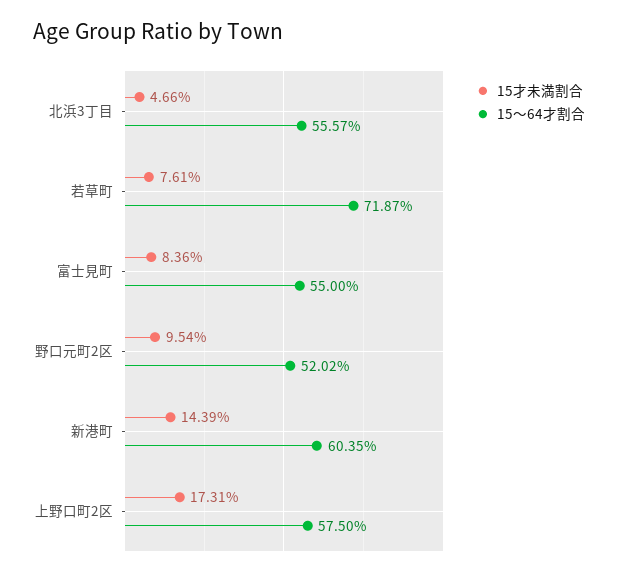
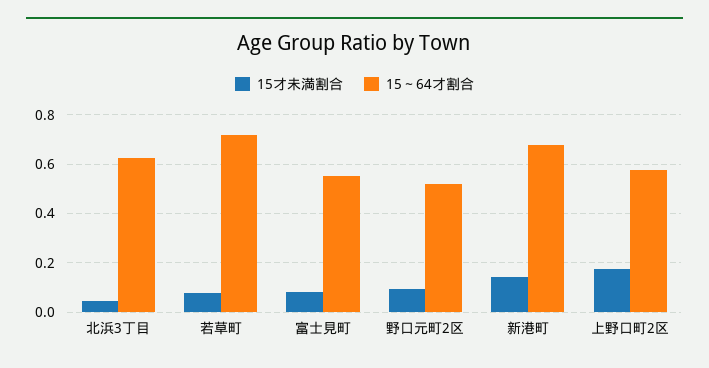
  {
    "15才未満割合": {
      "北浜3丁目": 0.0466,
      "若草町": 0.0761,
      "富士見町": 0.0836,
      "野口元町2区": 0.0954,
      "新港町": 0.1439,
      "上野口町2区": 0.1731
    },
    "15～64才割合": {
-     "北浜3丁目": 0.5557,
+     "北浜3丁目": 0.625,
      "若草町": 0.7187,
      "富士見町": 0.55,
      "野口元町2区": 0.5202,
-     "新港町": 0.6035,
+     "新港町": 0.675,
      "上野口町2区": 0.575
    }
  }

